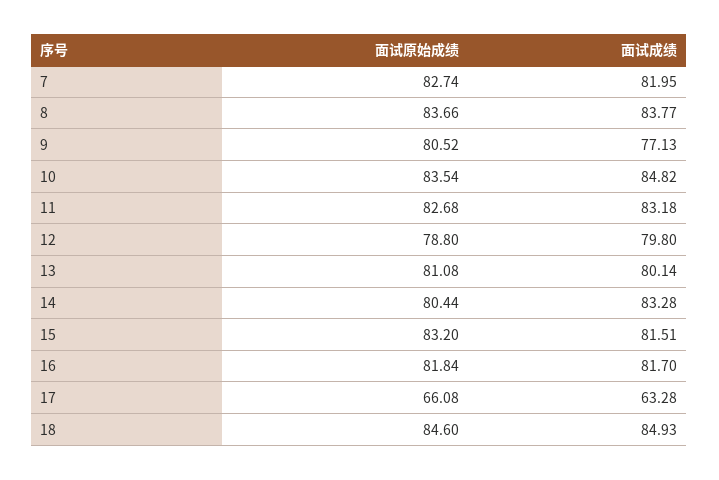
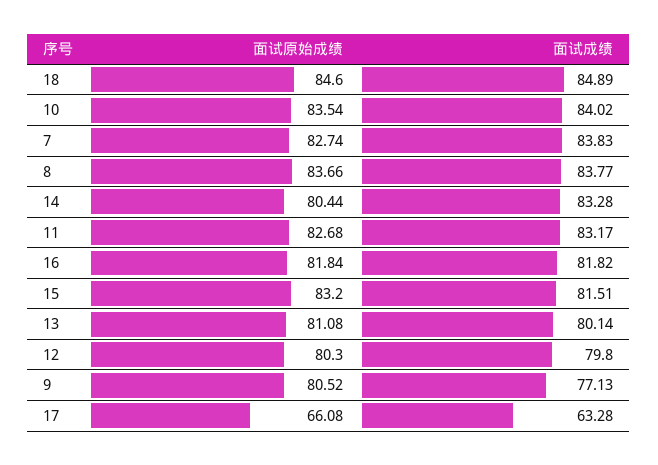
  {
    "面试原始成绩": {
      "7": 82.74,
      "8": 83.66,
      "9": 80.52,
      "10": 83.54,
      "11": 82.68,
-     "12": 78.8,
+     "12": 80.3,
      "13": 81.08,
      "14": 80.44,
      "15": 83.2,
      "16": 81.84,
      "17": 66.08,
      "18": 84.6
    },
    "面试成绩": {
-     "7": 81.95,
+     "7": 83.83,
      "8": 83.77,
      "9": 77.13,
-     "10": 84.82,
+     "10": 84.02,
-     "11": 83.18,
+     "11": 83.17,
      "12": 79.8,
      "13": 80.14,
      "14": 83.28,
      "15": 81.51,
-     "16": 81.7,
+     "16": 81.82,
      "17": 63.28,
-     "18": 84.93
+     "18": 84.89
    }
  }

